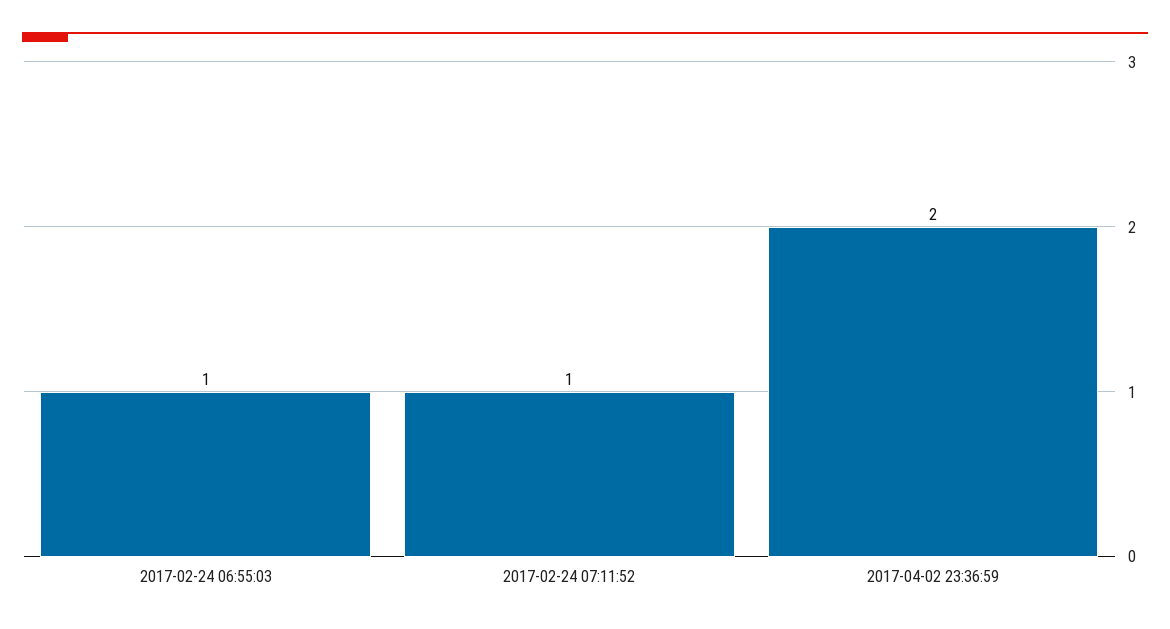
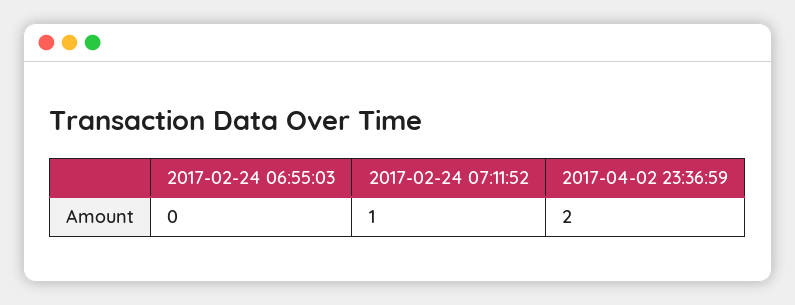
  {
-   "2017-02-24 06:55:03": 1,
+   "2017-02-24 06:55:03": 0,
    "2017-02-24 07:11:52": 1,
    "2017-04-02 23:36:59": 2
  }

